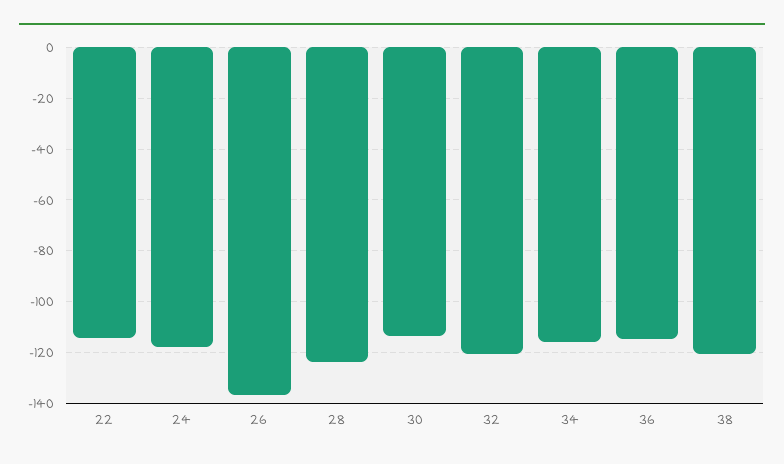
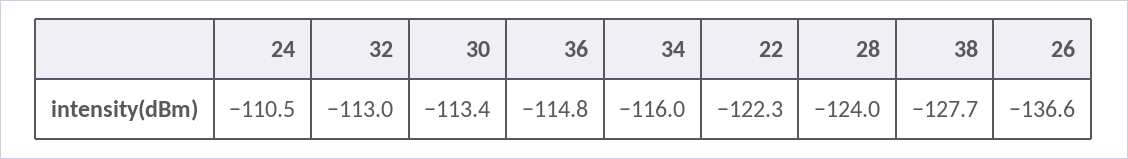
  {
-   "22": -115,
+   "22": -122.3,
-   "24": -117.5,
+   "24": -110.5,
    "26": -136.6,
    "28": -124,
    "30": -113.4,
-   "32": -120,
+   "32": -113,
    "34": -116,
    "36": -114.8,
-   "38": -120
+   "38": -127.7
  }

